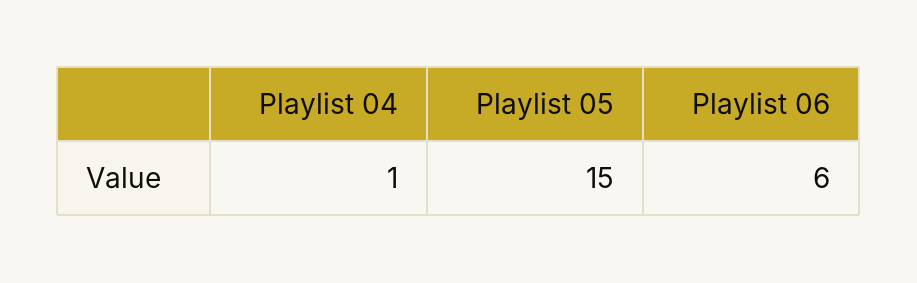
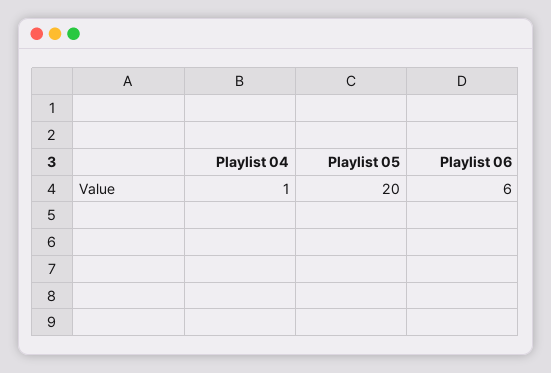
  {
    "Playlist 04": 1,
-   "Playlist 05": 15,
+   "Playlist 05": 20,
    "Playlist 06": 6
  }

